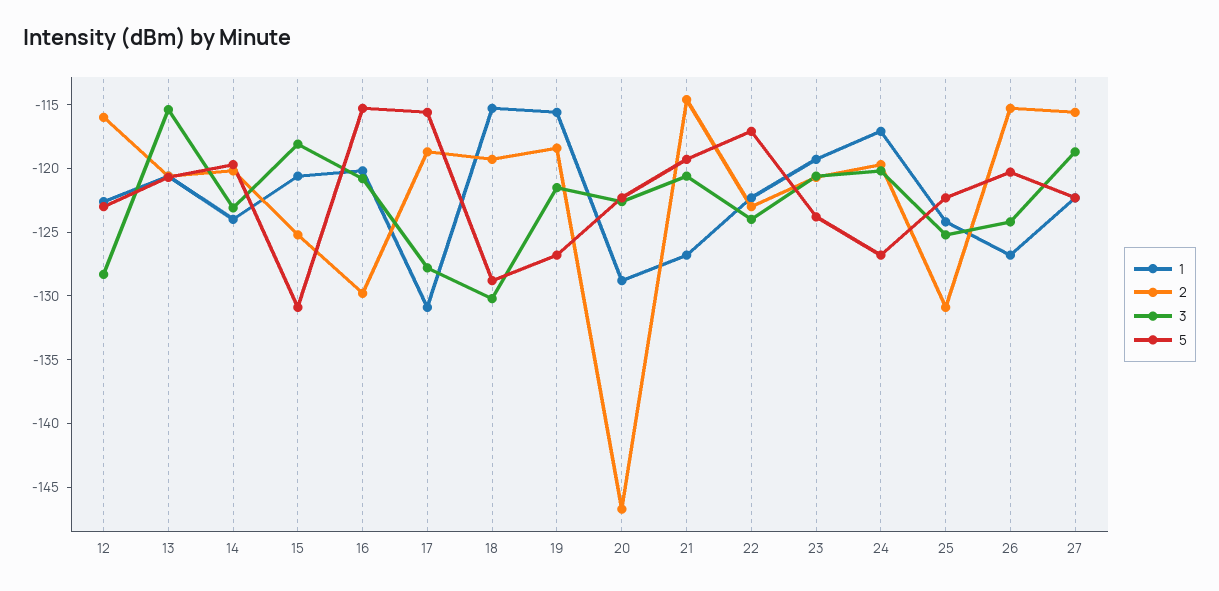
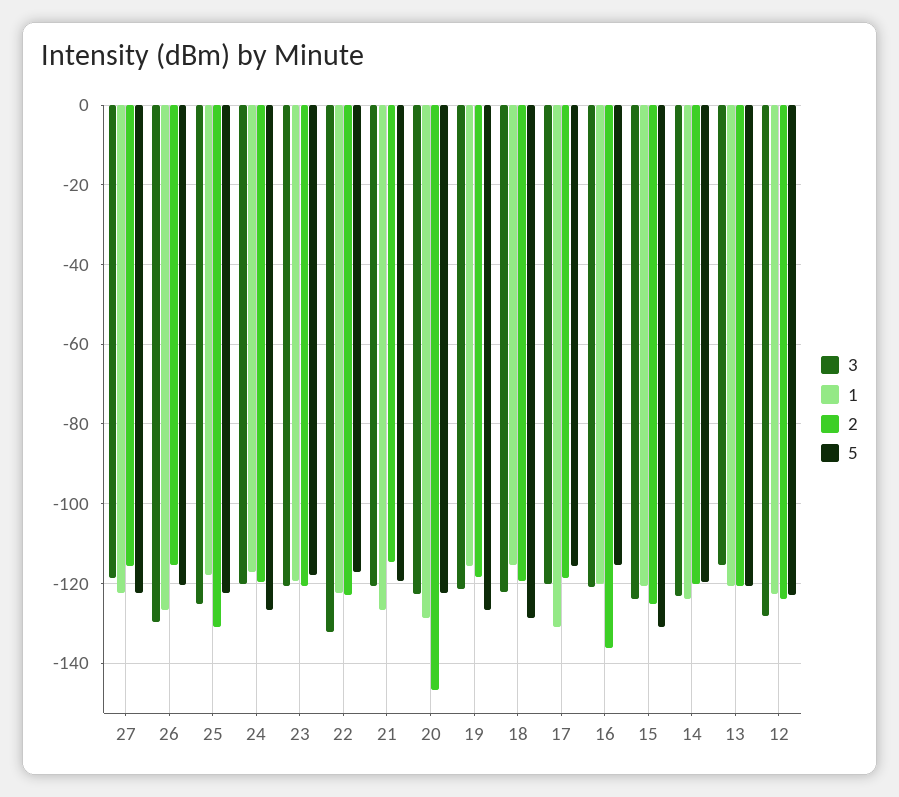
  {
    "1": {
      "12": -123,
      "13": -121,
      "14": -124,
      "15": -121,
      "16": -120,
      "17": -131,
      "18": -115,
      "19": -116,
      "20": -129,
      "21": -127,
      "22": -122,
      "23": -119,
      "24": -117,
-     "25": -124,
+     "25": -118,
      "26": -127,
      "27": -122
    },
    "2": {
-     "12": -116,
+     "12": -124,
      "13": -121,
      "14": -120,
      "15": -125,
-     "16": -130,
+     "16": -136,
      "17": -119,
      "18": -119,
      "19": -118,
      "20": -147,
      "21": -115,
      "22": -123,
      "23": -121,
      "24": -120,
      "25": -131,
      "26": -115,
      "27": -116
    },
    "3": {
      "12": -128,
      "13": -115,
      "14": -123,
-     "15": -118,
+     "15": -124,
      "16": -121,
-     "17": -128,
+     "17": -120,
-     "18": -130,
+     "18": -122,
      "19": -122,
      "20": -123,
      "21": -121,
-     "22": -124,
+     "22": -132,
      "23": -121,
      "24": -120,
      "25": -125,
-     "26": -124,
+     "26": -130,
      "27": -119
    },
    "5": {
      "12": -123,
      "13": -121,
      "14": -120,
      "15": -131,
      "16": -115,
      "17": -116,
      "18": -129,
      "19": -127,
      "20": -122,
      "21": -119,
      "22": -117,
-     "23": -124,
+     "23": -118,
      "24": -127,
      "25": -122,
      "26": -120,
      "27": -122
    }
  }

